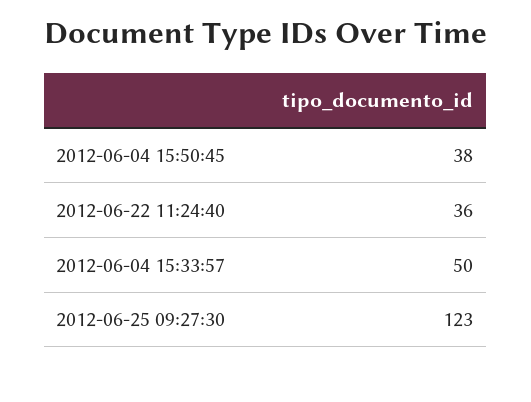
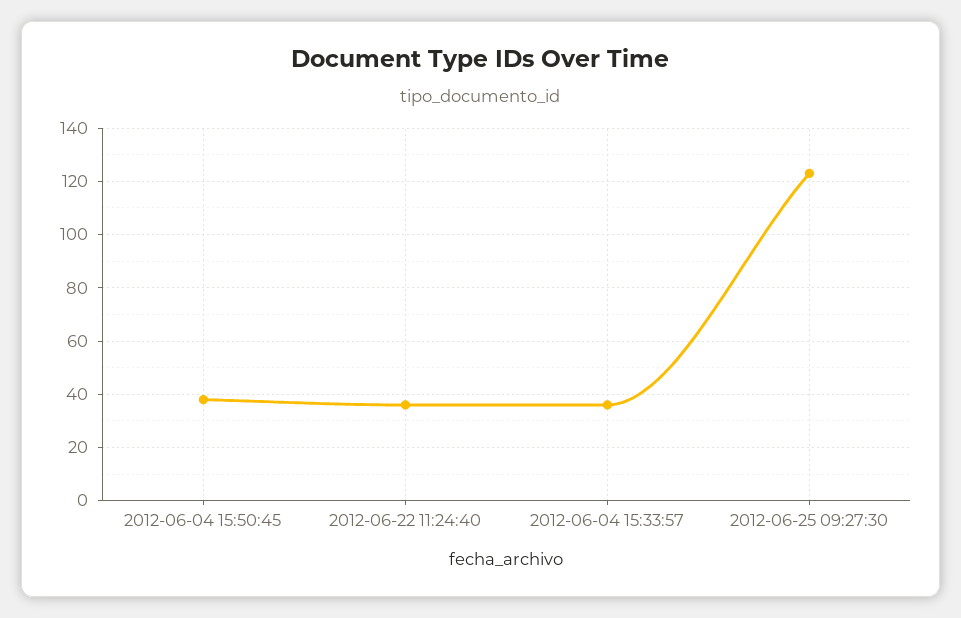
  {
    "2012-06-04 15:50:45": 38,
    "2012-06-22 11:24:40": 36,
-   "2012-06-04 15:33:57": 50,
+   "2012-06-04 15:33:57": 35,
    "2012-06-25 09:27:30": 123
  }

